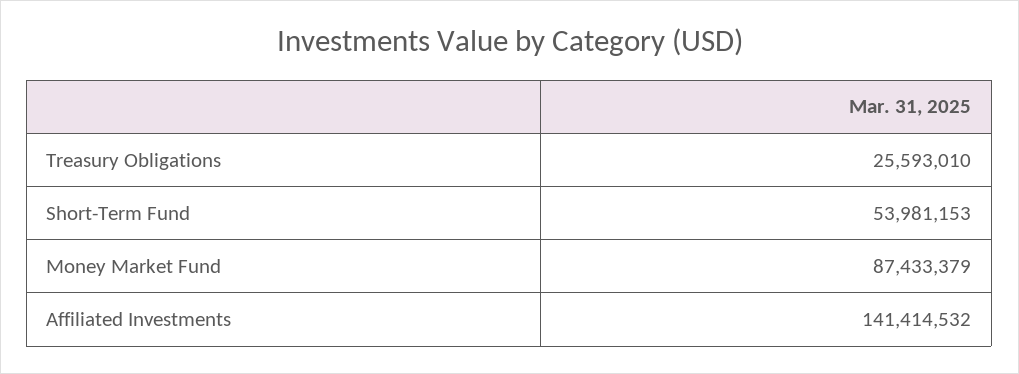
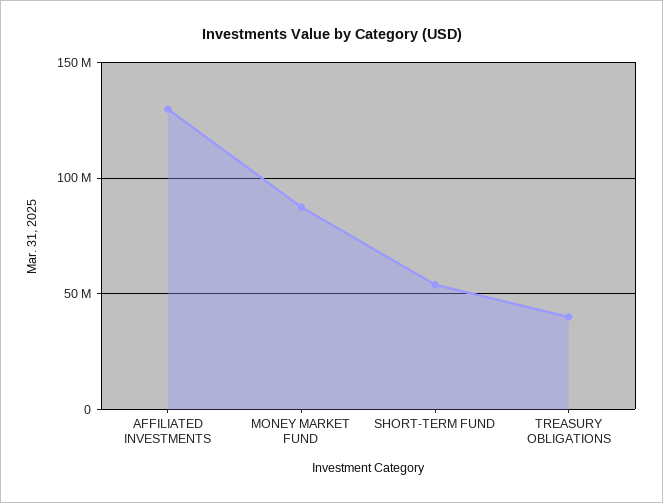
  {
-   "Treasury Obligations": 25593010,
+   "Treasury Obligations": 40000000,
    "Short-Term Fund": 53981153,
    "Money Market Fund": 87433379,
-   "Affiliated Investments": 141414532
+   "Affiliated Investments": 130000000
  }

